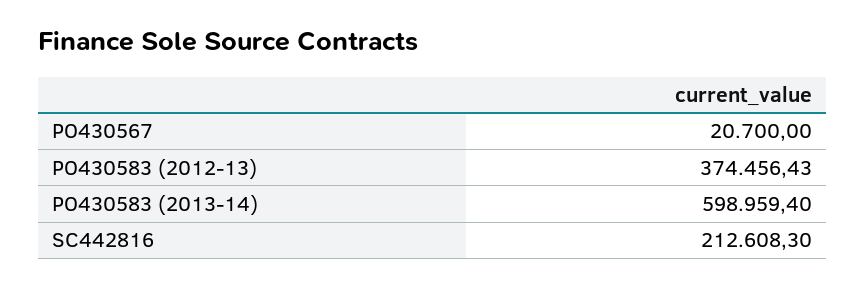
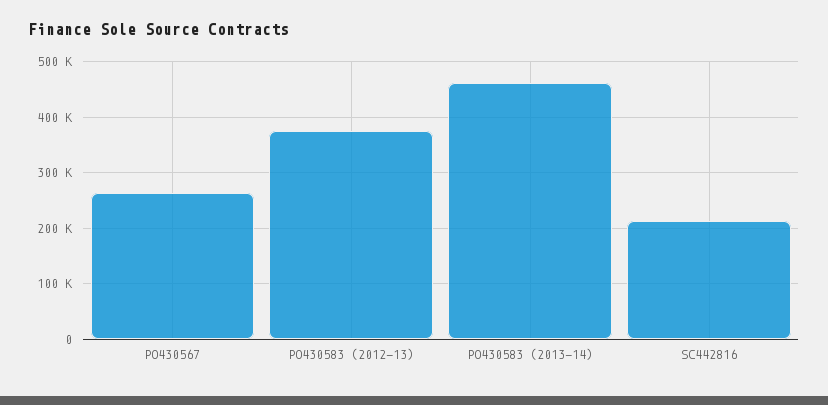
  {
-   "PO430567": 20700,
+   "PO430567": 260000,
    "PO430583 (2012-13)": 374456.43,
-   "PO430583 (2013-14)": 598959.4,
+   "PO430583 (2013-14)": 460000,
    "SC442816": 212608.3
  }

